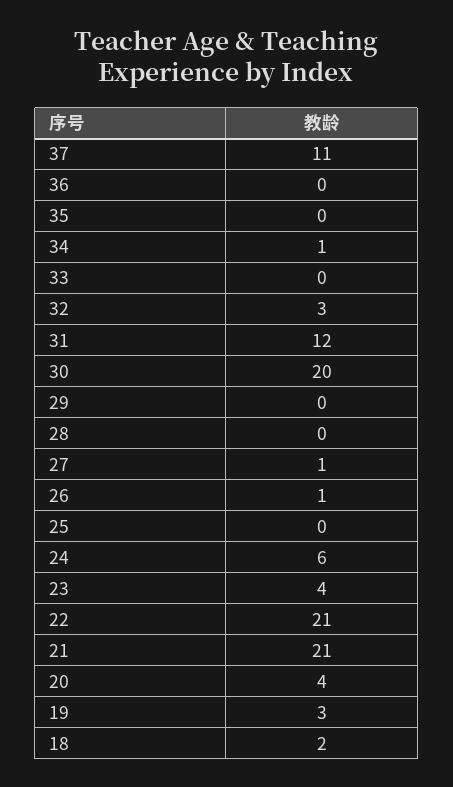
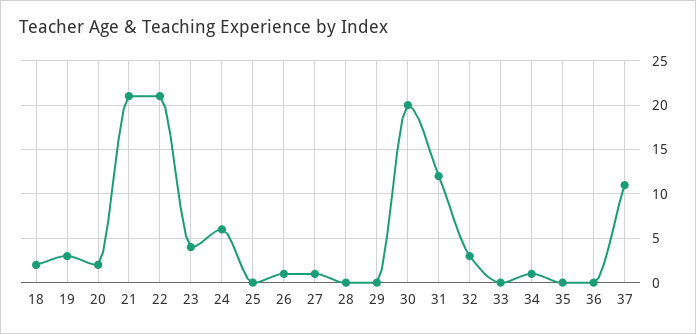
  {
    "37": 11,
    "36": 0,
    "35": 0,
    "34": 1,
    "33": 0,
    "32": 3,
    "31": 12,
    "30": 20,
    "29": 0,
    "28": 0,
    "27": 1,
    "26": 1,
    "25": 0,
    "24": 6,
    "23": 4,
    "22": 21,
    "21": 21,
-   "20": 4,
+   "20": 2,
    "19": 3,
    "18": 2
  }

